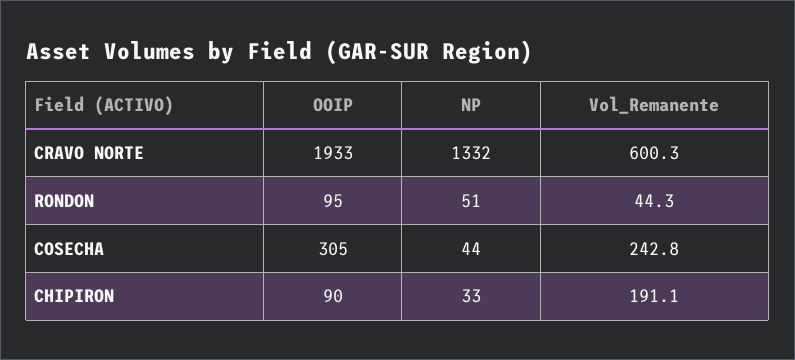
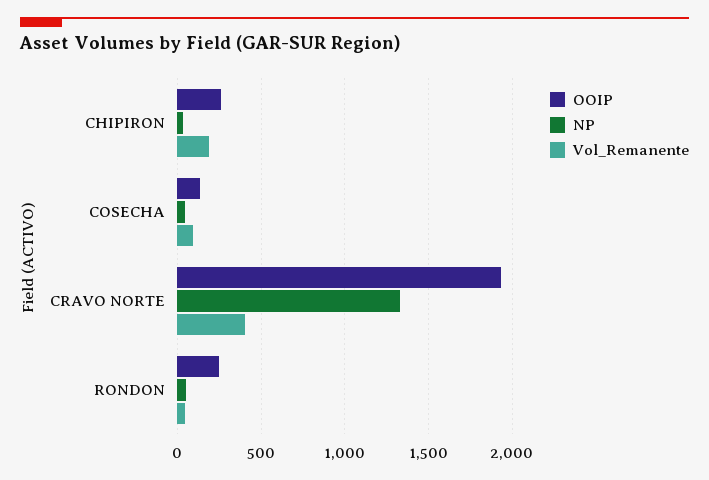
  {
    "OOIP": {
      "CRAVO NORTE": 1933,
-     "RONDON": 95,
+     "RONDON": 250,
-     "COSECHA": 305,
+     "COSECHA": 150,
-     "CHIPIRON": 90
+     "CHIPIRON": 250
    },
    "NP": {
      "CRAVO NORTE": 1332,
      "RONDON": 51,
      "COSECHA": 44,
      "CHIPIRON": 33
    },
    "Vol_Remanente": {
-     "CRAVO NORTE": 600.3,
+     "CRAVO NORTE": 400,
      "RONDON": 44.3,
-     "COSECHA": 242.8,
+     "COSECHA": 100,
      "CHIPIRON": 191.1
    }
  }

